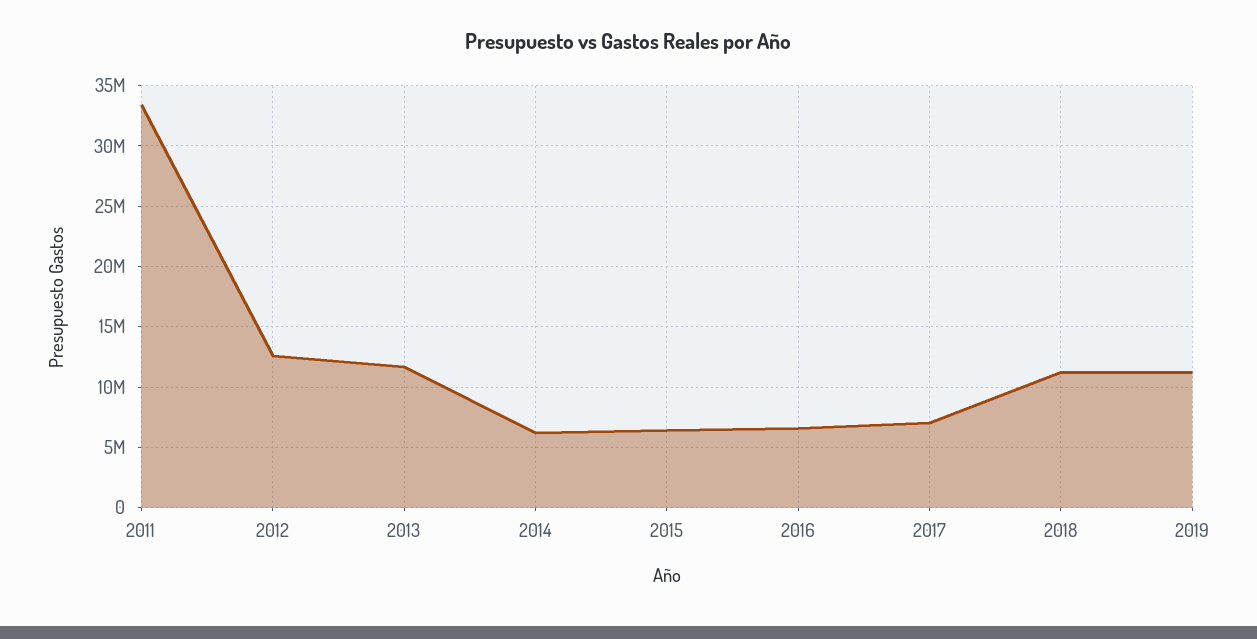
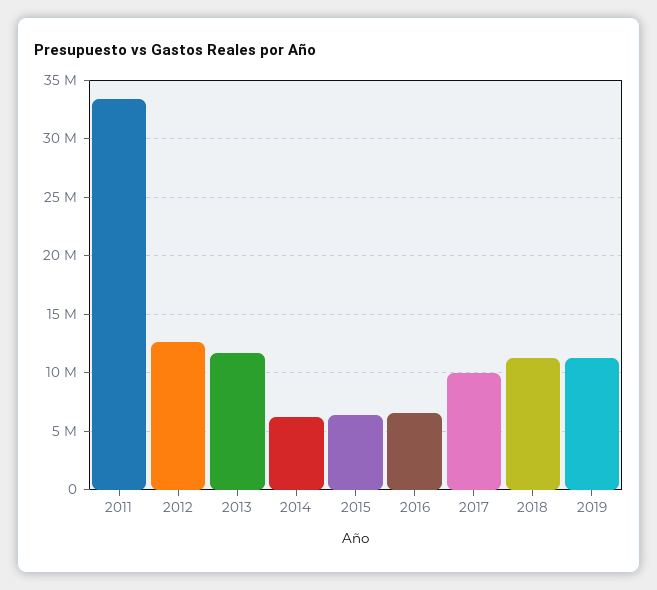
  {
    "2011": 33500000,
    "2012": 12500000,
    "2013": 11500000,
    "2014": 6000000,
    "2015": 6500000,
    "2016": 6500000,
-   "2017": 7000000,
+   "2017": 10000000,
    "2018": 11000000,
    "2019": 11000000
  }

